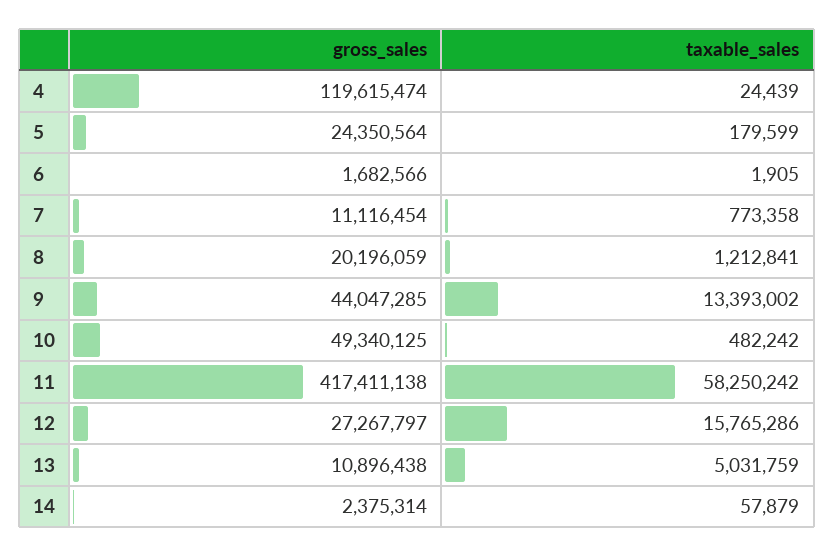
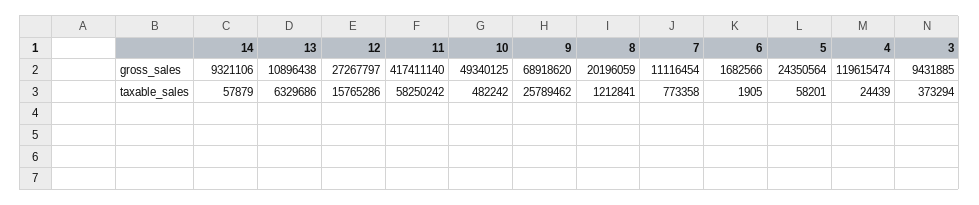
  {
    "gross_sales": {
      "4": 119615474,
      "5": 24350564,
      "6": 1682566,
      "7": 11116454,
      "8": 20196059,
-     "9": 44047285,
+     "9": 68918620,
      "10": 49340125,
-     "11": 417411138,
+     "11": 417411140,
      "12": 27267797,
      "13": 10896438,
-     "14": 2375314
+     "14": 9321106,
+     "3": 9431885
    },
    "taxable_sales": {
      "4": 24439,
-     "5": 179599,
+     "5": 58201,
      "6": 1905,
      "7": 773358,
      "8": 1212841,
-     "9": 13393002,
+     "9": 25789462,
      "10": 482242,
      "11": 58250242,
      "12": 15765286,
-     "13": 5031759,
+     "13": 6329686,
-     "14": 57879
+     "14": 57879,
+     "3": 373294
    }
  }

